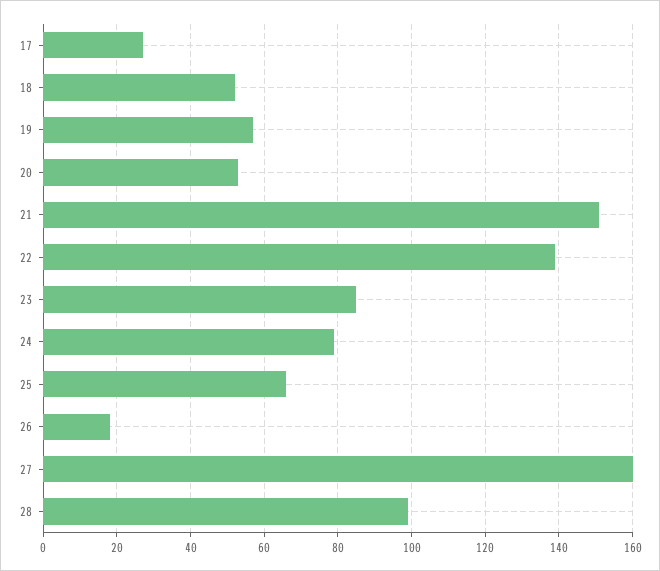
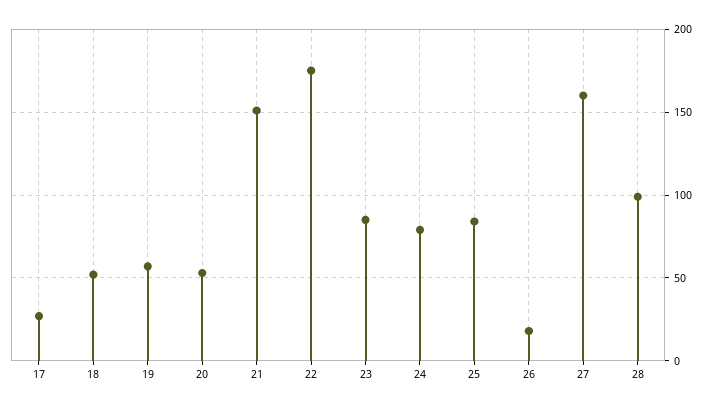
  {
    "17": 25,
    "18": 50,
    "19": 55,
    "20": 55,
    "21": 150,
-   "22": 140,
+   "22": 175,
    "23": 85,
    "24": 80,
-   "25": 65,
+   "25": 85,
    "26": 20,
    "27": 160,
    "28": 100
  }

